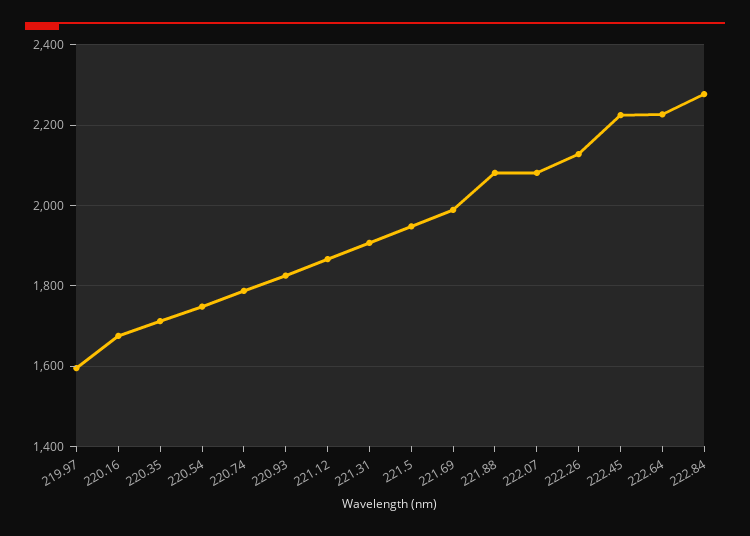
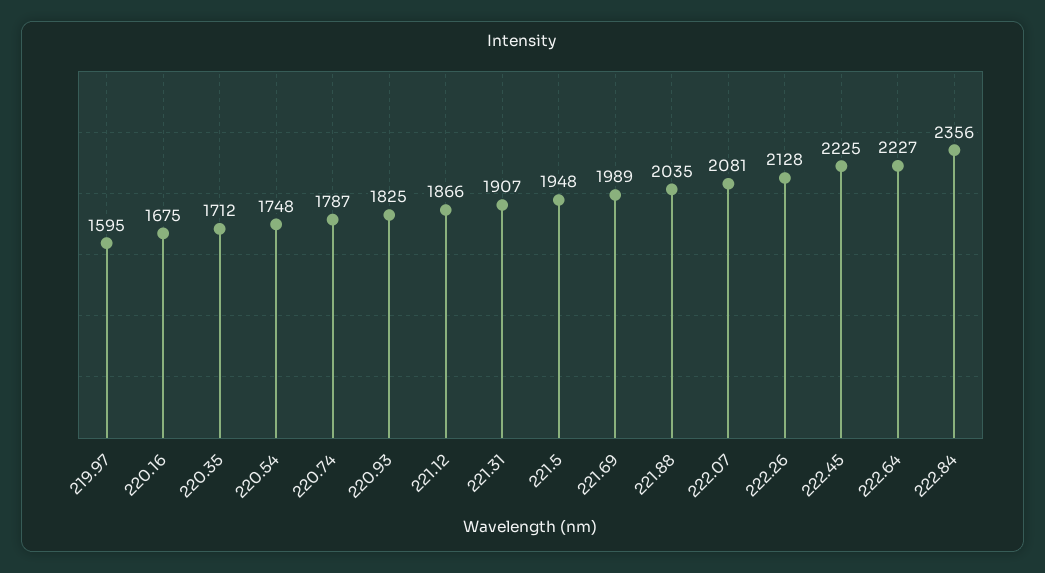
  {
    "219.97": 1595,
    "220.16": 1675,
    "220.35": 1712,
    "220.54": 1748,
    "220.74": 1787,
    "220.93": 1825,
    "221.12": 1866,
    "221.31": 1907,
    "221.5": 1948,
    "221.69": 1989,
-   "221.88": 2080,
+   "221.88": 2035,
    "222.07": 2081,
    "222.26": 2128,
    "222.45": 2225,
    "222.64": 2227,
-   "222.84": 2280
+   "222.84": 2356
  }

